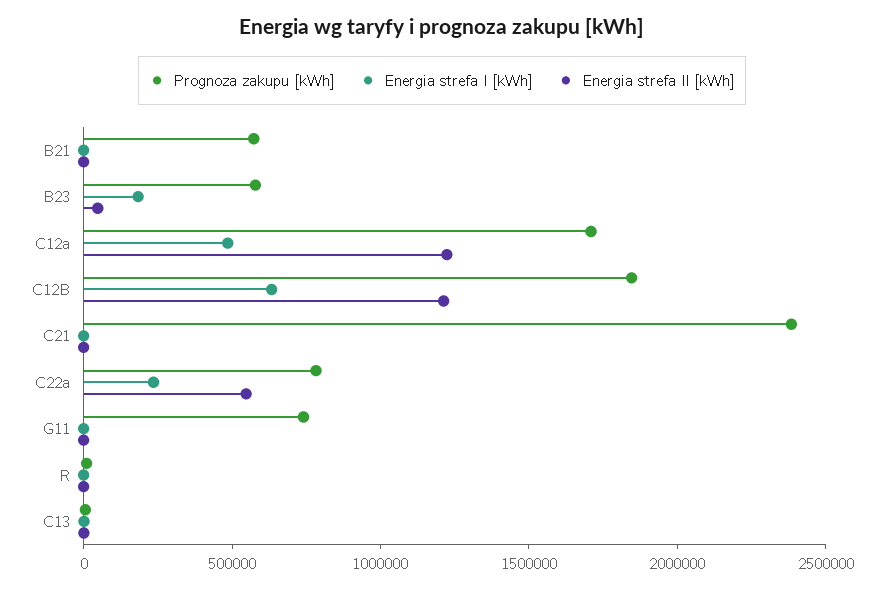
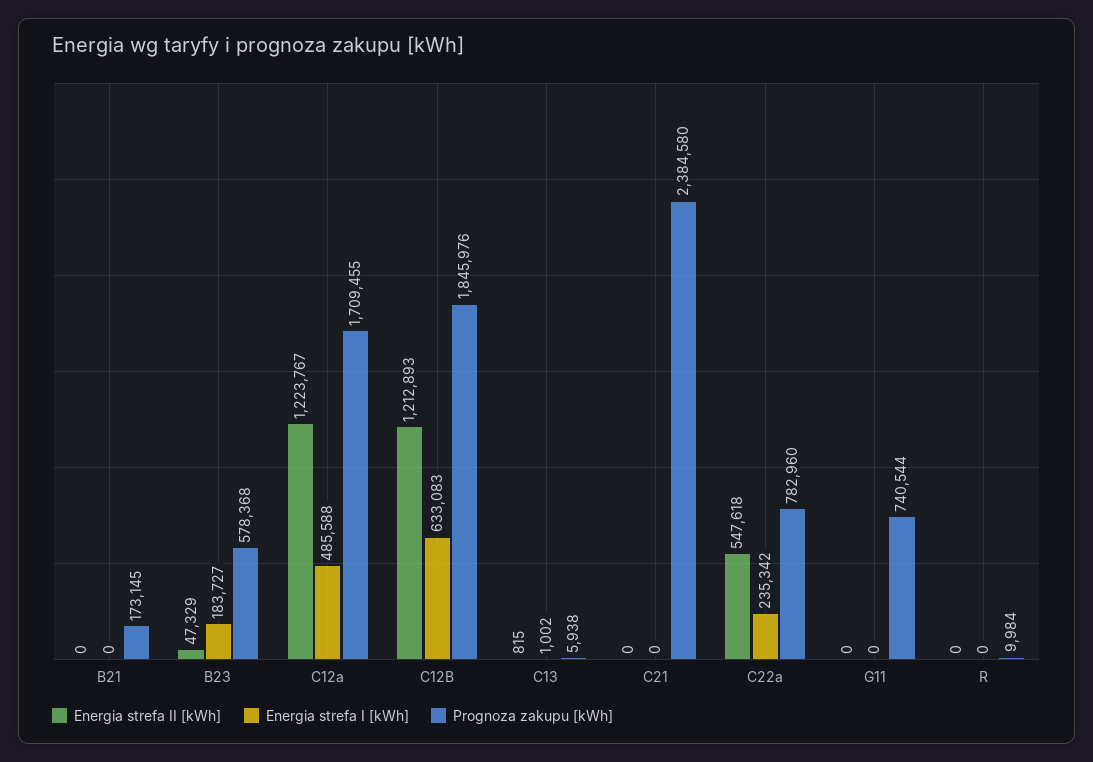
  {
    "Prognoza zakupu [kWh]": {
-     "B21": 600000,
+     "B21": 173145,
      "B23": 578368,
      "C12a": 1709455,
      "C12B": 1845976,
      "C21": 2384580,
      "C22a": 782960,
      "G11": 740544,
      "R": 9984,
      "C13": 5938
    },
    "Energia strefa I [kWh]": {
      "B21": 0,
      "B23": 183727,
      "C12a": 485588,
      "C12B": 633083,
      "C21": 0,
      "C22a": 235342,
      "G11": 0,
      "R": 0,
      "C13": 1002
    },
    "Energia strefa II [kWh]": {
      "B21": 0,
      "B23": 47329,
      "C12a": 1223767,
      "C12B": 1212893,
      "C21": 0,
      "C22a": 547618,
      "G11": 0,
      "R": 0,
      "C13": 815
    }
  }

